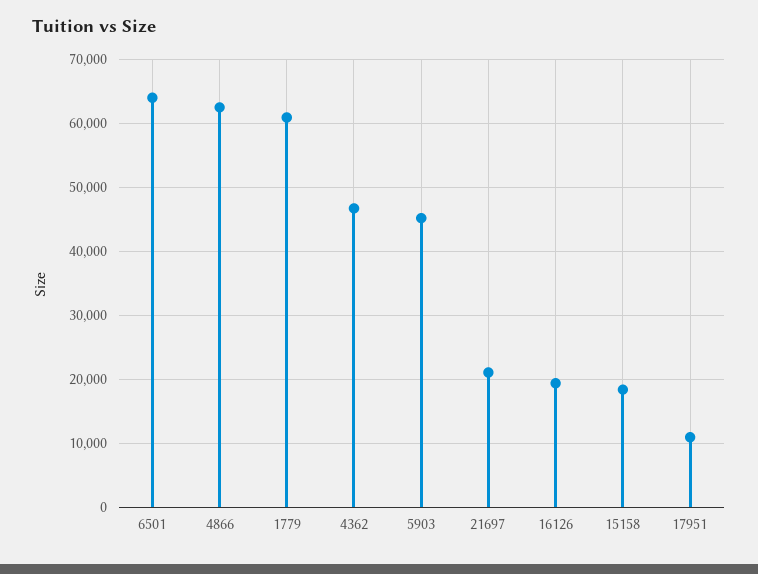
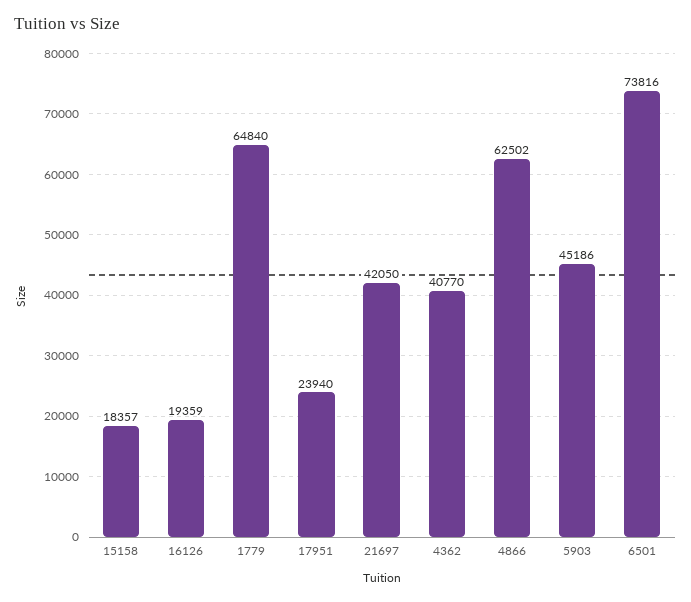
  {
-   "6501": 64000,
+   "6501": 73816,
    "4866": 62502,
-   "1779": 61000,
+   "1779": 64840,
-   "4362": 47000,
+   "4362": 40770,
    "5903": 45186,
-   "21697": 21000,
+   "21697": 42050,
    "16126": 19359,
    "15158": 18357,
-   "17951": 11000
+   "17951": 23940
  }

